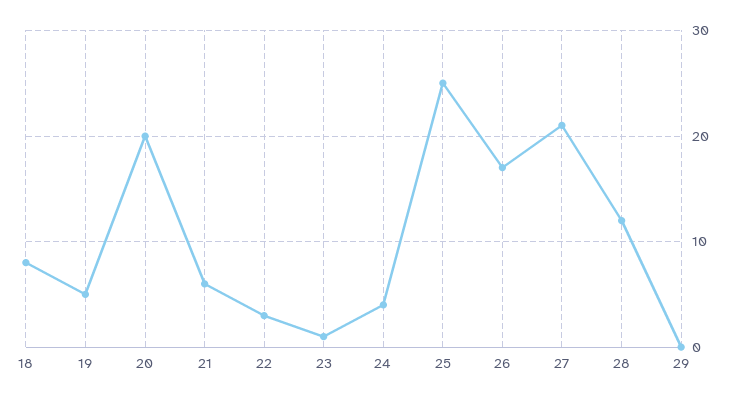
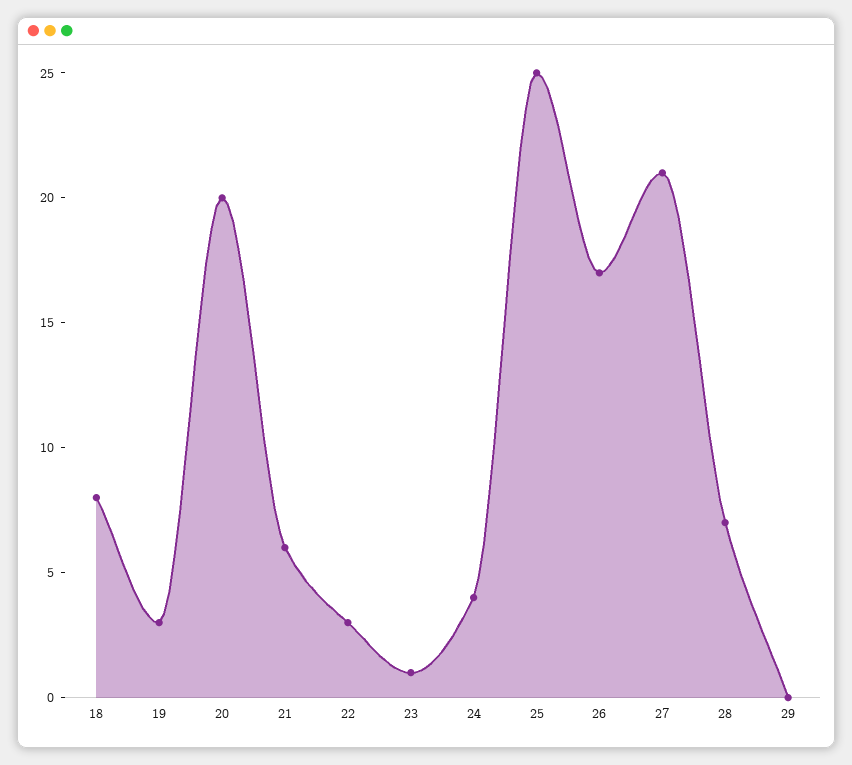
  {
    "18": 8,
-   "19": 5,
+   "19": 3,
    "20": 20,
    "21": 6,
    "22": 3,
    "23": 1,
    "24": 4,
    "25": 25,
    "26": 17,
    "27": 21,
-   "28": 12,
+   "28": 7,
    "29": 0
  }

